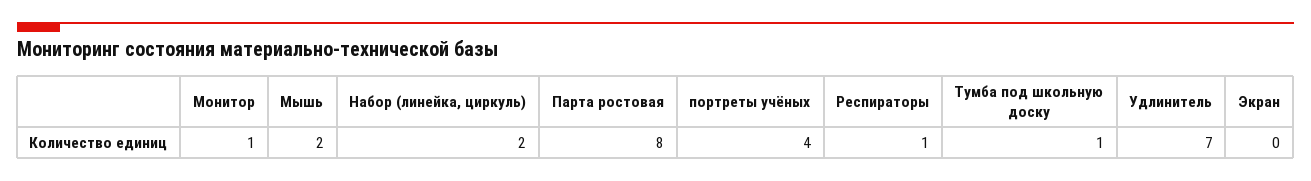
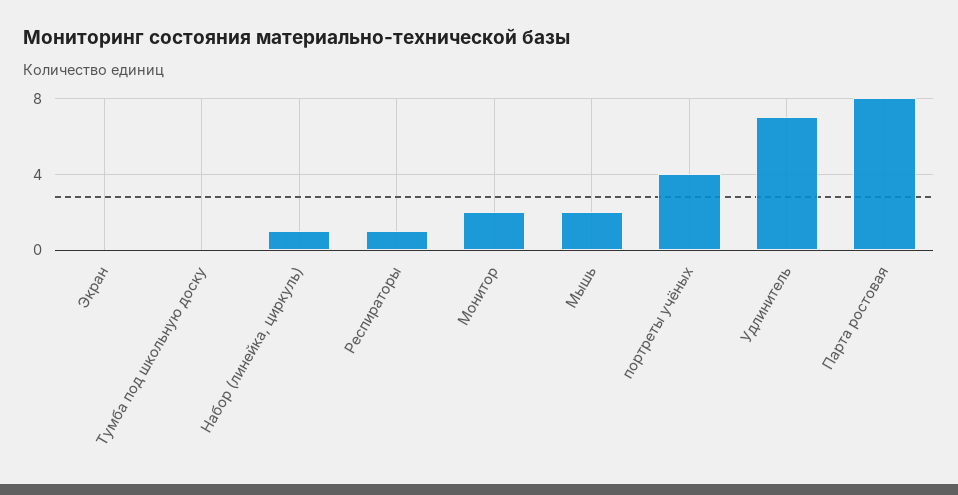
  {
-   "Монитор": 1,
+   "Монитор": 2,
    "Мышь": 2,
-   "Набор (линейка, циркуль)": 2,
+   "Набор (линейка, циркуль)": 1,
    "Парта ростовая": 8,
    "портреты учёных": 4,
    "Респираторы": 1,
-   "Тумба под школьную доску": 1,
+   "Тумба под школьную доску": 0,
    "Удлинитель": 7,
    "Экран": 0
  }

